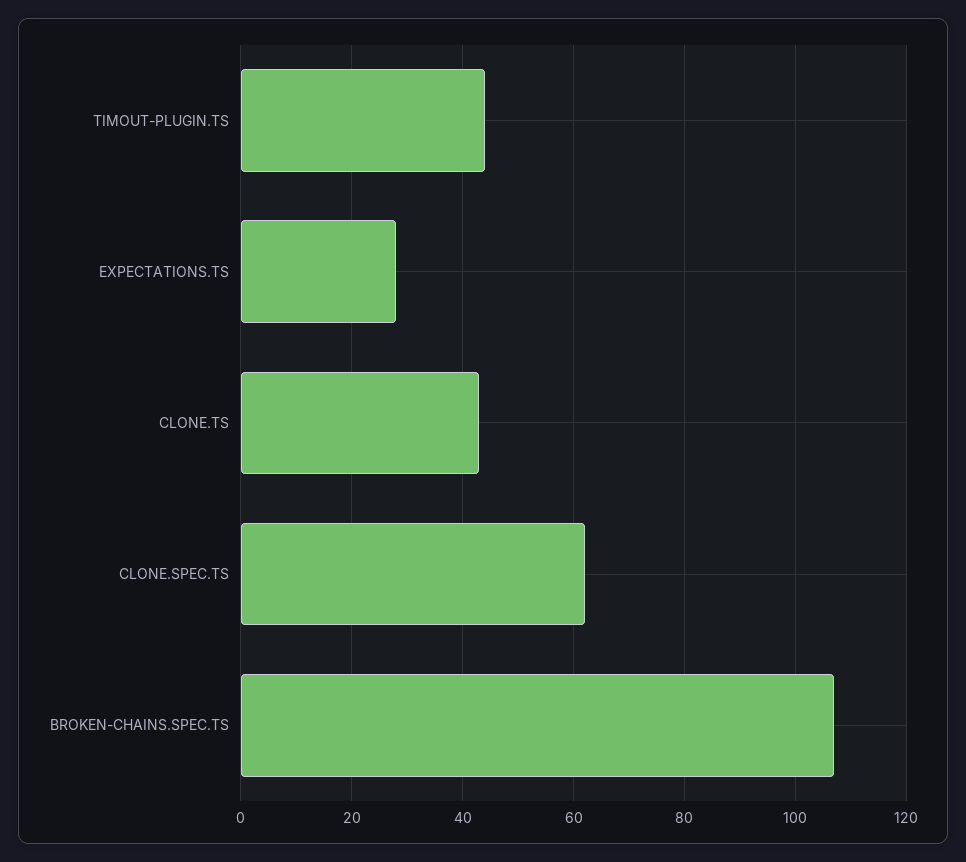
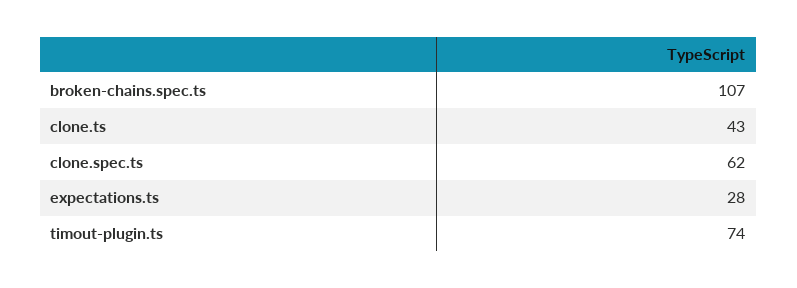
  {
-   "TIMOUT-PLUGIN.TS": 45,
+   "TIMOUT-PLUGIN.TS": 74,
    "EXPECTATIONS.TS": 28,
    "CLONE.TS": 43,
    "CLONE.SPEC.TS": 62,
    "BROKEN-CHAINS.SPEC.TS": 107
  }

